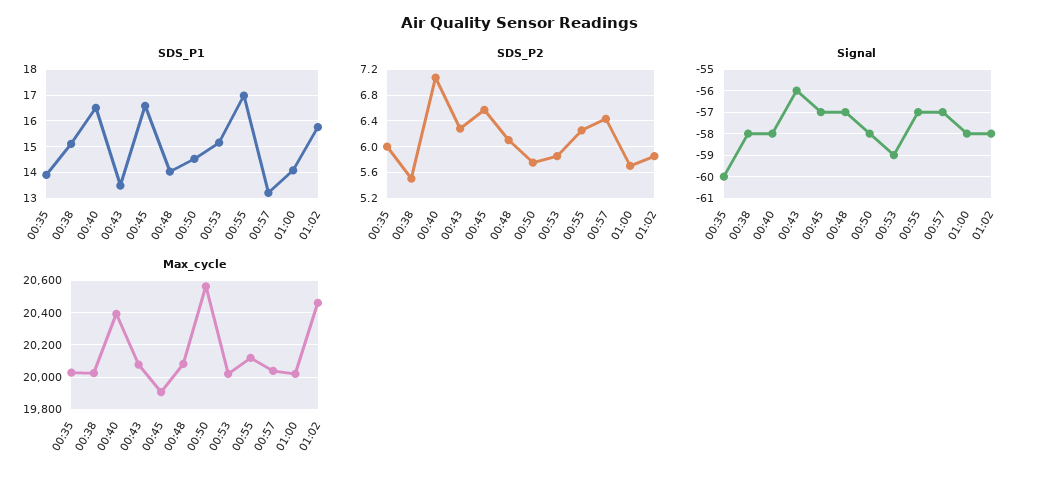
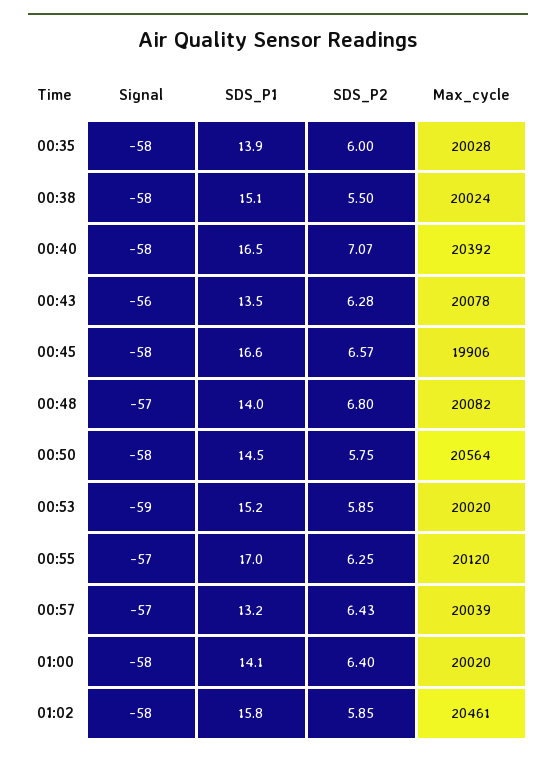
  {
    "SDS_P1": {
      "00:35": 13.9,
      "00:38": 15.1,
      "00:40": 16.5,
      "00:43": 13.5,
      "00:45": 16.6,
      "00:48": 14,
      "00:50": 14.5,
      "00:53": 15.2,
      "00:55": 17,
      "00:57": 13.2,
      "01:00": 14.1,
      "01:02": 15.8
    },
    "SDS_P2": {
      "00:35": 6,
      "00:38": 5.5,
      "00:40": 7.07,
      "00:43": 6.28,
      "00:45": 6.57,
-     "00:48": 6.1,
+     "00:48": 6.8,
      "00:50": 5.75,
      "00:53": 5.85,
      "00:55": 6.25,
      "00:57": 6.43,
-     "01:00": 5.7,
+     "01:00": 6.4,
      "01:02": 5.85
    },
    "Signal": {
-     "00:35": -60,
+     "00:35": -58,
      "00:38": -58,
      "00:40": -58,
      "00:43": -56,
-     "00:45": -57,
+     "00:45": -58,
      "00:48": -57,
      "00:50": -58,
      "00:53": -59,
      "00:55": -57,
      "00:57": -57,
      "01:00": -58,
      "01:02": -58
    },
    "Max_cycle": {
      "00:35": 20028,
      "00:38": 20024,
      "00:40": 20392,
      "00:43": 20078,
      "00:45": 19906,
      "00:48": 20082,
      "00:50": 20564,
      "00:53": 20020,
      "00:55": 20120,
      "00:57": 20039,
      "01:00": 20020,
      "01:02": 20461
    }
  }

